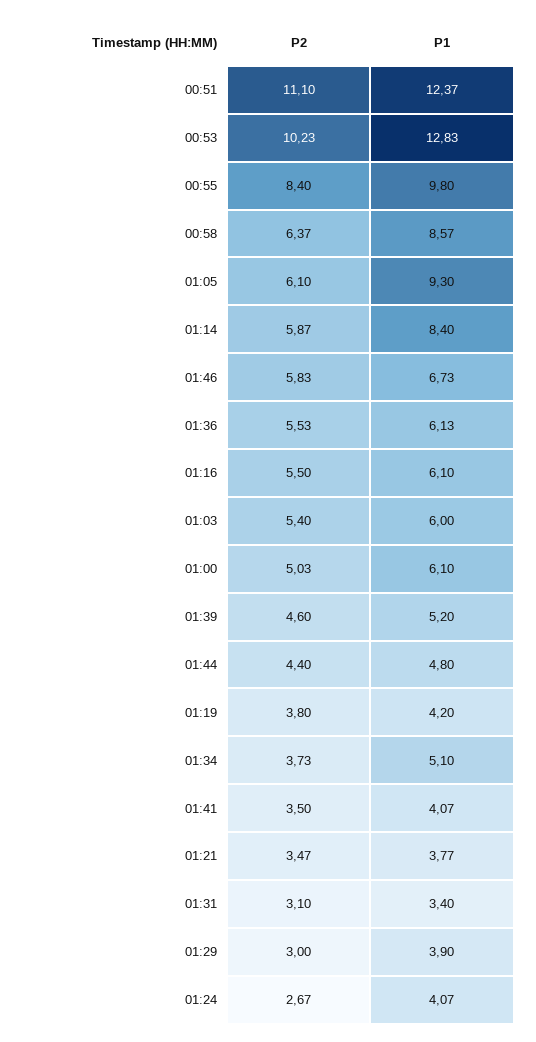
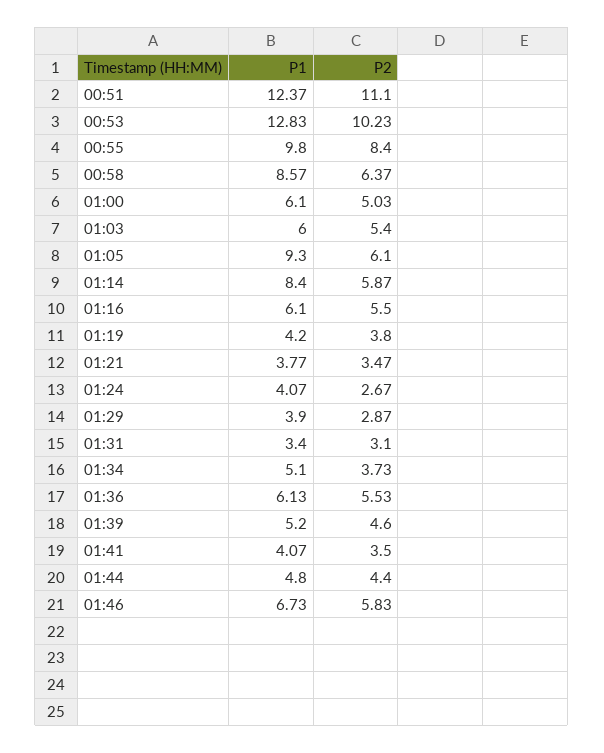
  {
    "P2": {
      "00:51": 11.1,
      "00:53": 10.23,
      "00:55": 8.4,
      "00:58": 6.37,
      "01:05": 6.1,
      "01:14": 5.87,
      "01:46": 5.83,
      "01:36": 5.53,
      "01:16": 5.5,
      "01:03": 5.4,
      "01:00": 5.03,
      "01:39": 4.6,
      "01:44": 4.4,
      "01:19": 3.8,
      "01:34": 3.73,
      "01:41": 3.5,
      "01:21": 3.47,
      "01:31": 3.1,
-     "01:29": 3,
+     "01:29": 2.87,
      "01:24": 2.67
    },
    "P1": {
      "00:51": 12.37,
      "00:53": 12.83,
      "00:55": 9.8,
      "00:58": 8.57,
      "01:05": 9.3,
      "01:14": 8.4,
      "01:46": 6.73,
      "01:36": 6.13,
      "01:16": 6.1,
      "01:03": 6,
      "01:00": 6.1,
      "01:39": 5.2,
      "01:44": 4.8,
      "01:19": 4.2,
      "01:34": 5.1,
      "01:41": 4.07,
      "01:21": 3.77,
      "01:31": 3.4,
      "01:29": 3.9,
      "01:24": 4.07
    }
  }

